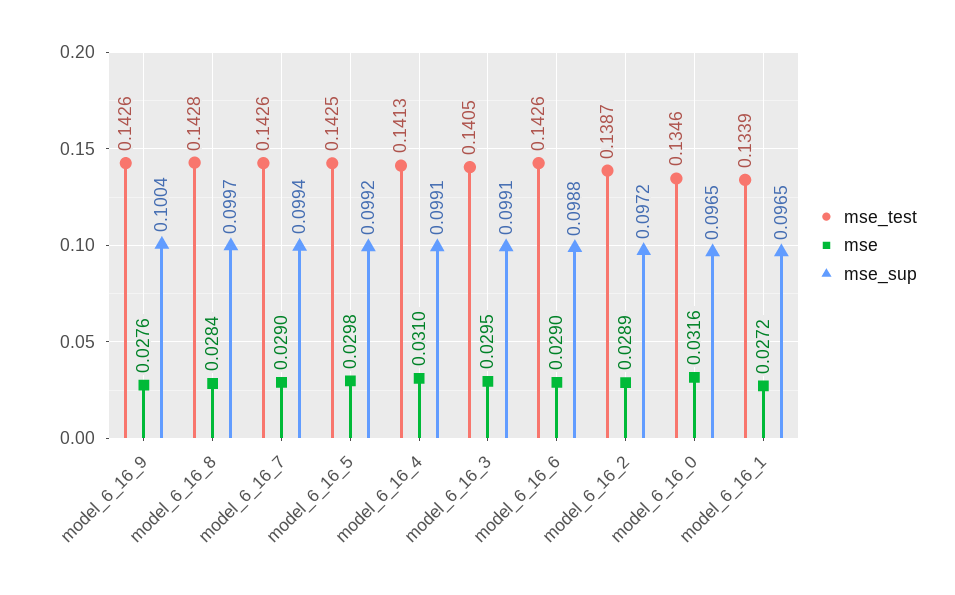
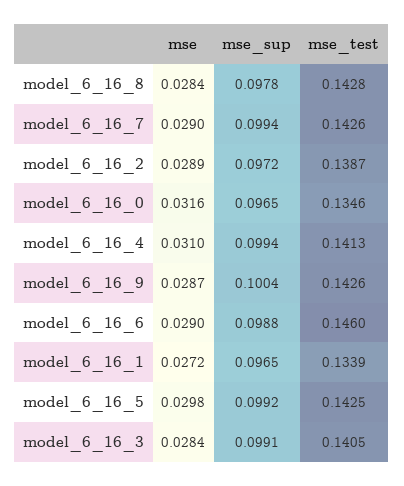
  {
    "mse_test": {
      "model_6_16_9": 0.1426,
      "model_6_16_8": 0.1428,
      "model_6_16_7": 0.1426,
      "model_6_16_5": 0.1425,
      "model_6_16_4": 0.1413,
      "model_6_16_3": 0.1405,
-     "model_6_16_6": 0.1426,
+     "model_6_16_6": 0.146,
      "model_6_16_2": 0.1387,
      "model_6_16_0": 0.1346,
      "model_6_16_1": 0.1339
    },
    "mse": {
-     "model_6_16_9": 0.0276,
+     "model_6_16_9": 0.0287,
      "model_6_16_8": 0.0284,
      "model_6_16_7": 0.029,
      "model_6_16_5": 0.0298,
      "model_6_16_4": 0.031,
-     "model_6_16_3": 0.0295,
+     "model_6_16_3": 0.0284,
      "model_6_16_6": 0.029,
      "model_6_16_2": 0.0289,
      "model_6_16_0": 0.0316,
      "model_6_16_1": 0.0272
    },
    "mse_sup": {
      "model_6_16_9": 0.1004,
-     "model_6_16_8": 0.0997,
+     "model_6_16_8": 0.0978,
      "model_6_16_7": 0.0994,
      "model_6_16_5": 0.0992,
-     "model_6_16_4": 0.0991,
+     "model_6_16_4": 0.0994,
      "model_6_16_3": 0.0991,
      "model_6_16_6": 0.0988,
      "model_6_16_2": 0.0972,
      "model_6_16_0": 0.0965,
      "model_6_16_1": 0.0965
    }
  }

